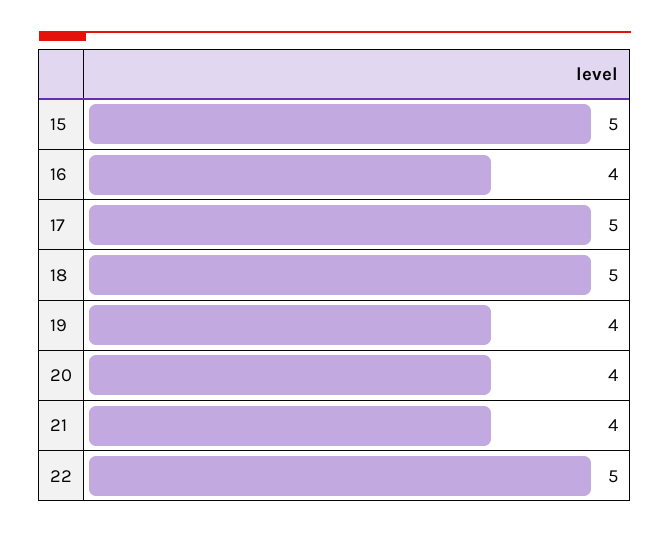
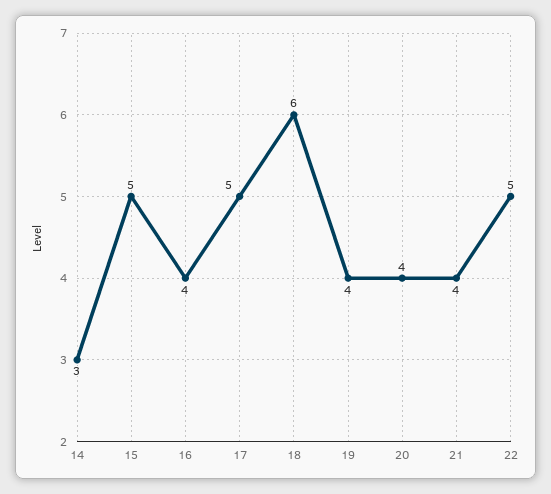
  {
    "15": 5,
    "16": 4,
    "17": 5,
-   "18": 5,
+   "18": 6,
    "19": 4,
    "20": 4,
    "21": 4,
-   "22": 5
+   "22": 5,
+   "14": 3
  }

